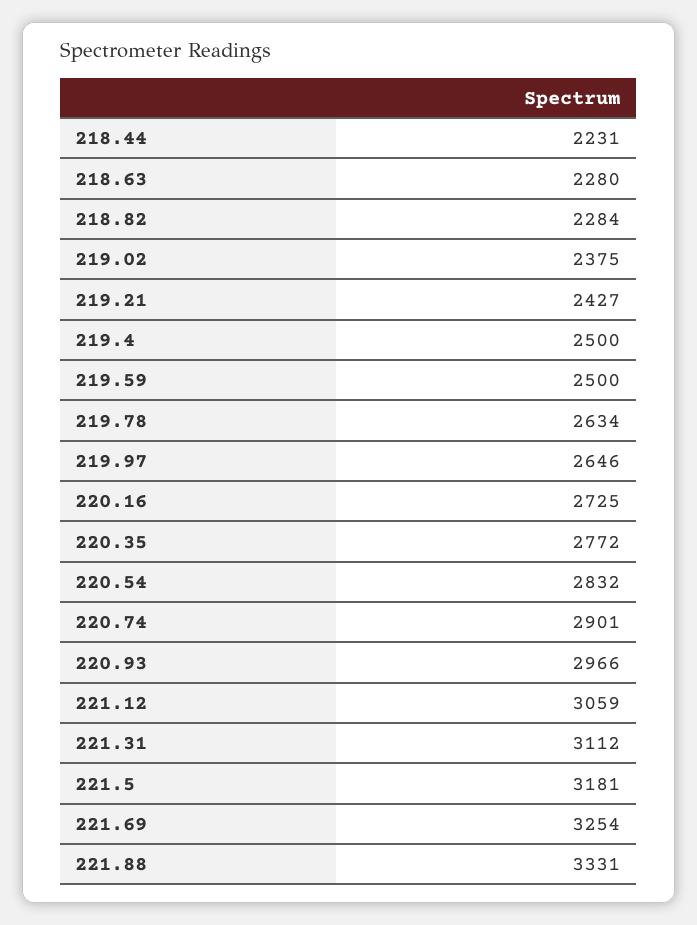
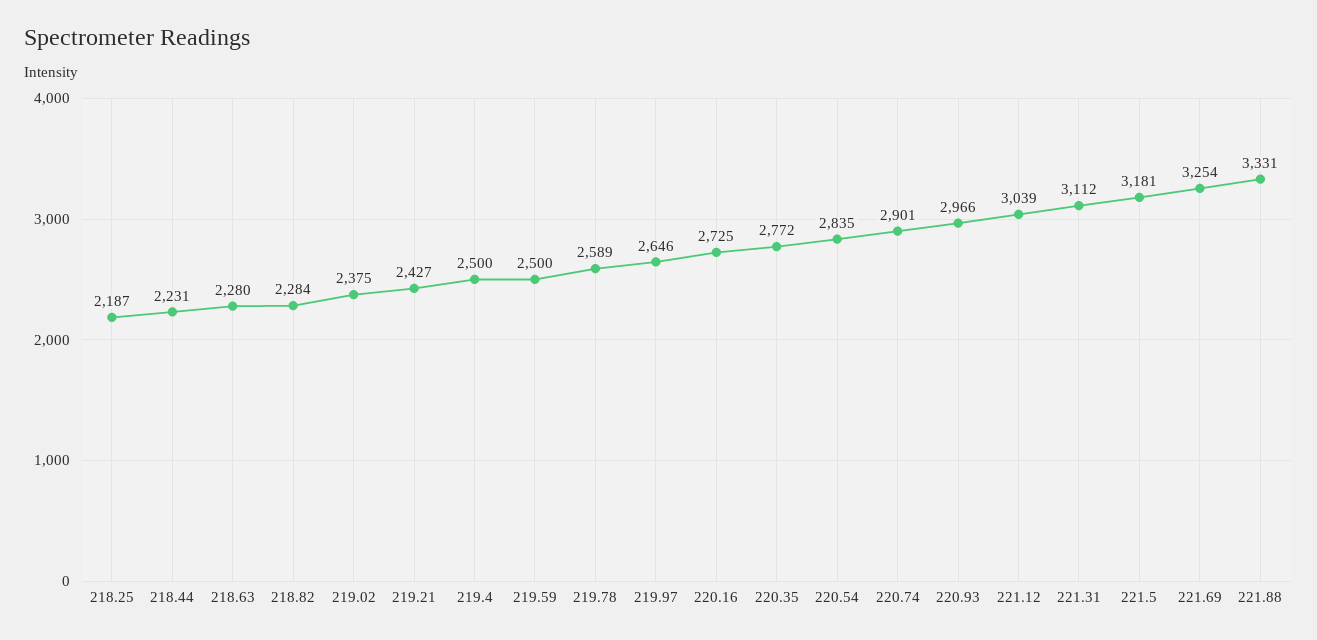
  {
    "218.44": 2231,
    "218.63": 2280,
    "218.82": 2284,
    "219.02": 2375,
    "219.21": 2427,
    "219.4": 2500,
    "219.59": 2500,
-   "219.78": 2634,
+   "219.78": 2589,
    "219.97": 2646,
    "220.16": 2725,
    "220.35": 2772,
-   "220.54": 2832,
+   "220.54": 2835,
    "220.74": 2901,
    "220.93": 2966,
-   "221.12": 3059,
+   "221.12": 3039,
    "221.31": 3112,
    "221.5": 3181,
    "221.69": 3254,
-   "221.88": 3331
+   "221.88": 3331,
+   "218.25": 2187
  }

